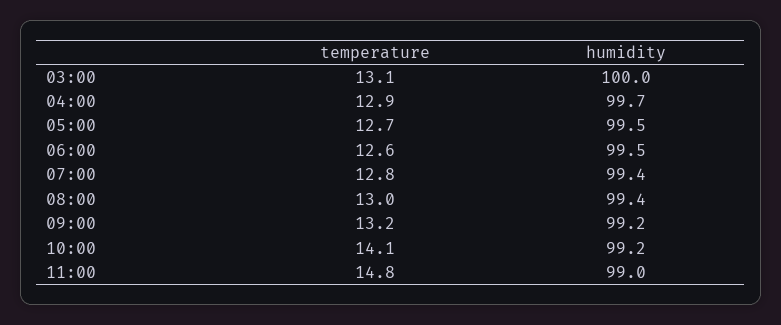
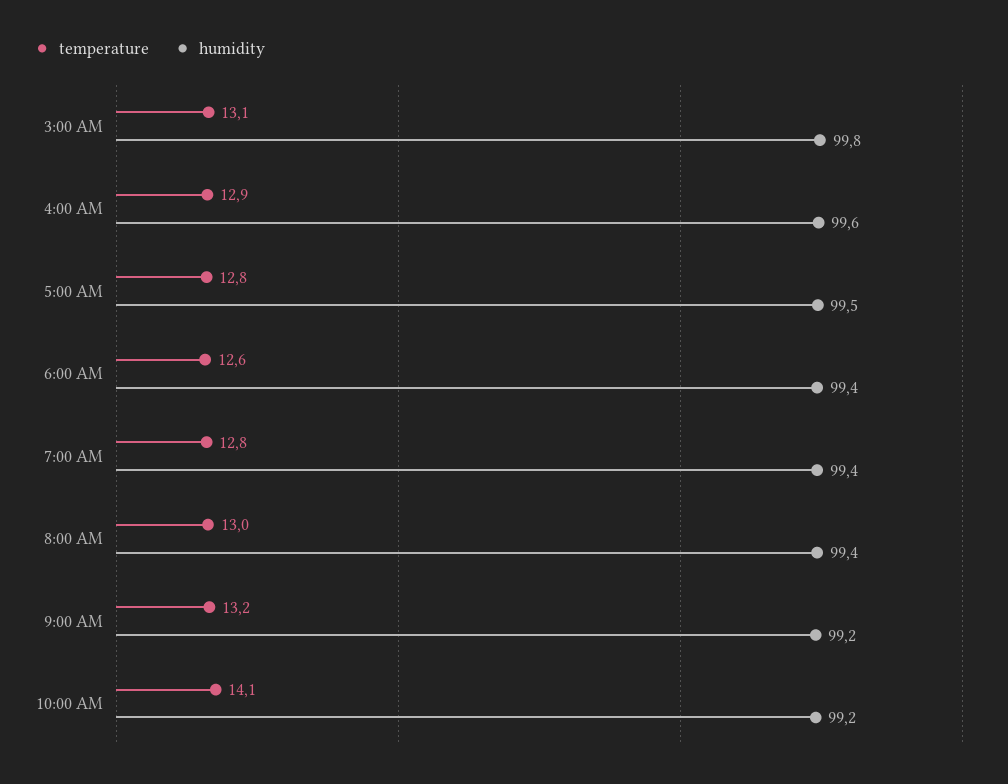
  {
    "temperature": {
      "03:00": 13.1,
      "04:00": 12.9,
-     "05:00": 12.7,
+     "05:00": 12.8,
      "06:00": 12.6,
      "07:00": 12.8,
      "08:00": 13,
      "09:00": 13.2,
-     "10:00": 14.1,
+     "10:00": 14.1
-     "11:00": 14.8
    },
    "humidity": {
-     "03:00": 100,
+     "03:00": 99.8,
-     "04:00": 99.7,
+     "04:00": 99.6,
      "05:00": 99.5,
-     "06:00": 99.5,
+     "06:00": 99.4,
      "07:00": 99.4,
      "08:00": 99.4,
      "09:00": 99.2,
-     "10:00": 99.2,
+     "10:00": 99.2
-     "11:00": 99
    }
  }

